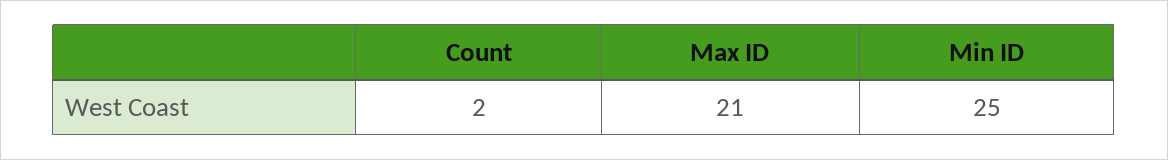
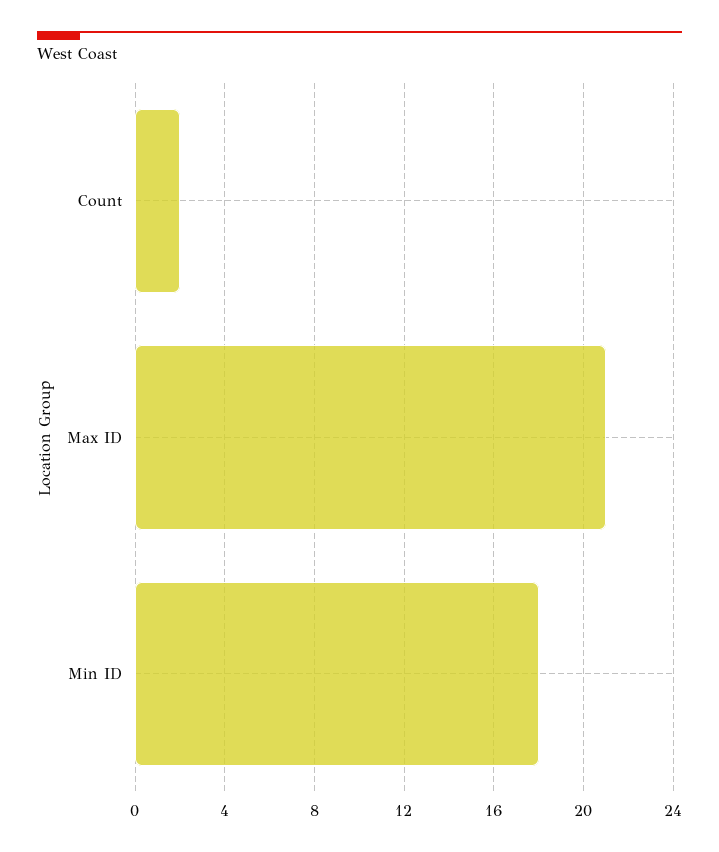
  {
    "Count": 2,
    "Max ID": 21,
-   "Min ID": 25
+   "Min ID": 18
  }

